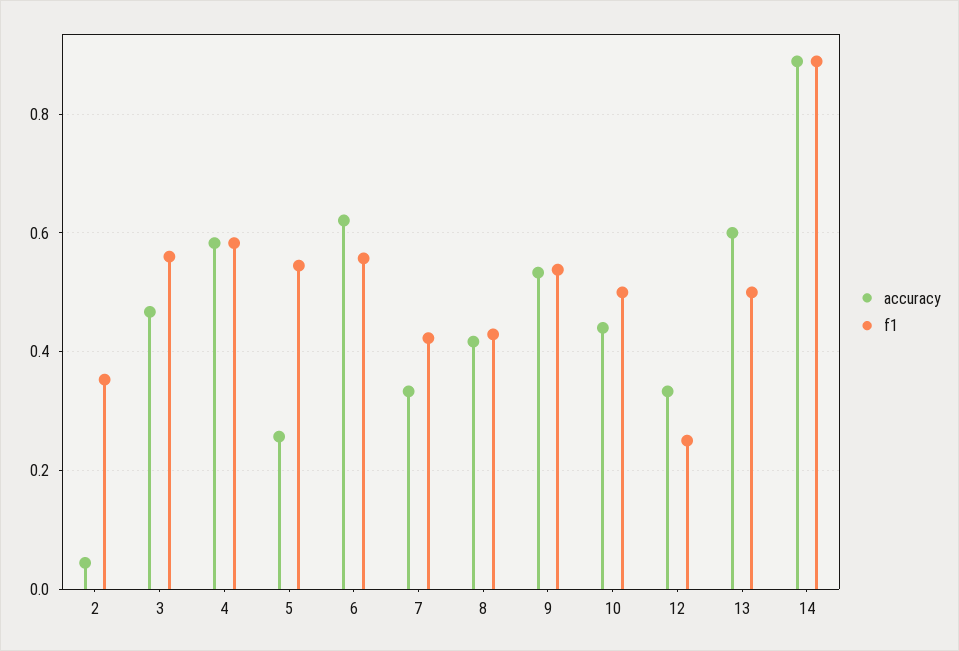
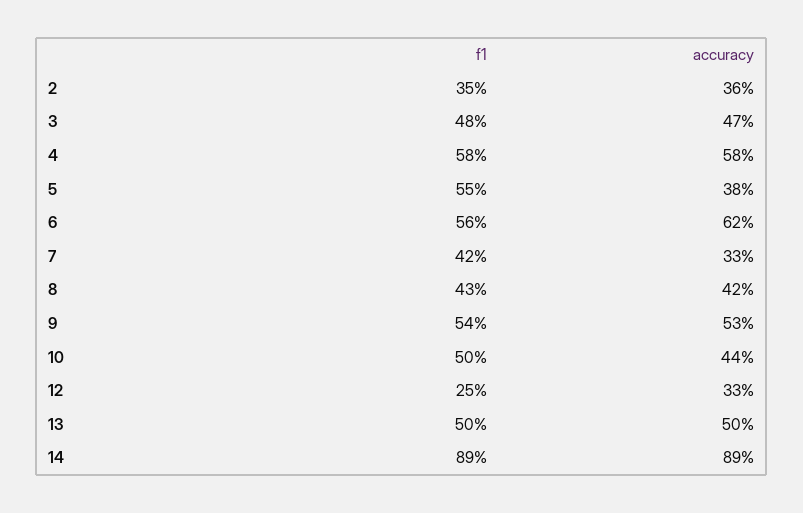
  {
    "accuracy": {
-     "2": 0.04,
+     "2": 0.36,
      "3": 0.47,
      "4": 0.58,
-     "5": 0.26,
+     "5": 0.38,
      "6": 0.62,
      "7": 0.33,
      "8": 0.42,
      "9": 0.53,
      "10": 0.44,
      "12": 0.33,
-     "13": 0.6,
+     "13": 0.5,
      "14": 0.89
    },
    "f1": {
      "2": 0.35,
-     "3": 0.56,
+     "3": 0.48,
      "4": 0.58,
      "5": 0.55,
      "6": 0.56,
      "7": 0.42,
      "8": 0.43,
      "9": 0.54,
      "10": 0.5,
      "12": 0.25,
      "13": 0.5,
      "14": 0.89
    }
  }

